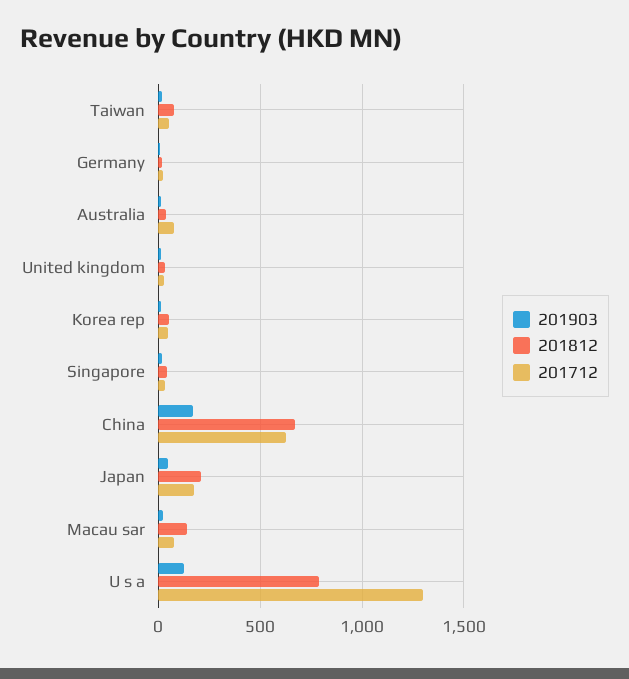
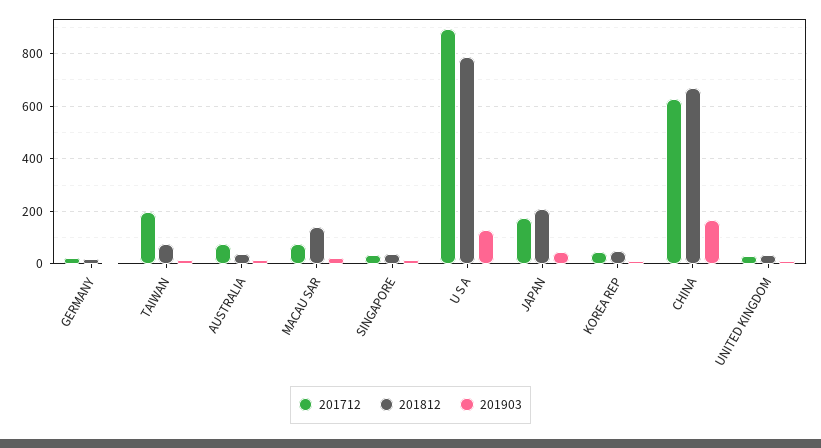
  {
    "201903": {
      "Taiwan": 25,
      "Germany": 0,
      "Australia": 25,
      "United kingdom": 0,
      "Korea rep": 0,
      "Singapore": 25,
      "China": 175,
      "Japan": 50,
      "Macau sar": 25,
      "U s a": 125
    },
    "201812": {
      "Taiwan": 75,
      "Germany": 25,
      "Australia": 25,
      "United kingdom": 25,
      "Korea rep": 50,
      "Singapore": 50,
      "China": 675,
      "Japan": 200,
      "Macau sar": 150,
      "U s a": 800
    },
    "201712": {
-     "Taiwan": 50,
+     "Taiwan": 200,
      "Germany": 25,
      "Australia": 75,
      "United kingdom": 25,
      "Korea rep": 50,
      "Singapore": 25,
      "China": 625,
      "Japan": 175,
      "Macau sar": 75,
-     "U s a": 1300
+     "U s a": 900
    }
  }

